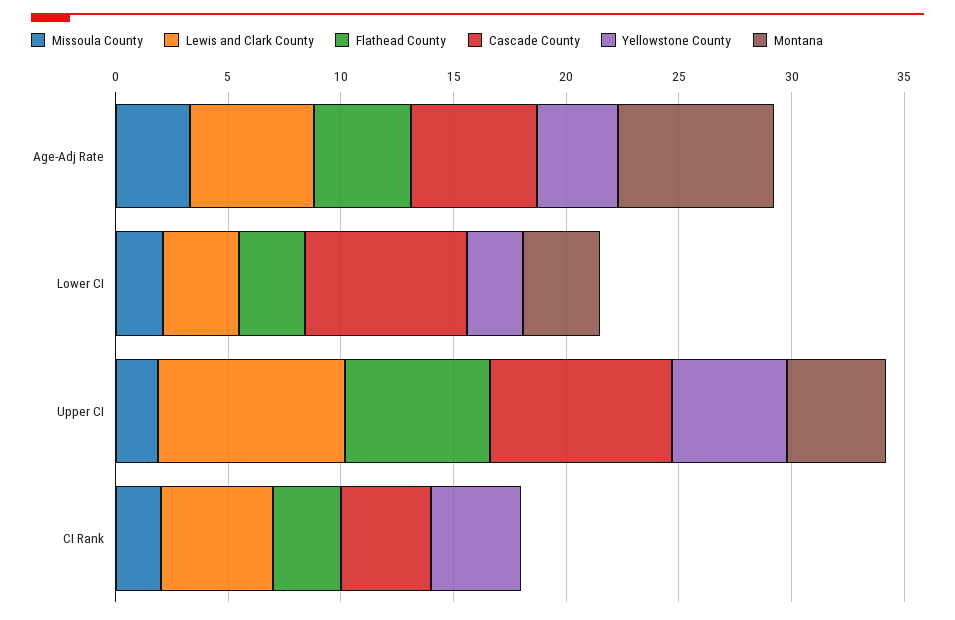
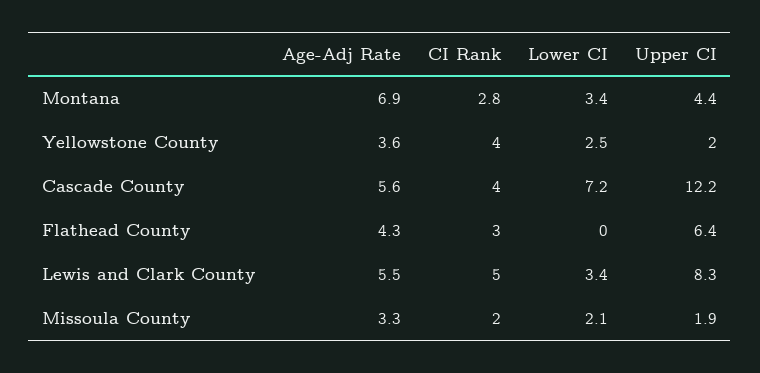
  {
    "Missoula County": {
      "Age-Adj Rate": 3.3,
      "Lower CI": 2.1,
      "Upper CI": 1.9,
      "CI Rank": 2
    },
    "Lewis and Clark County": {
      "Age-Adj Rate": 5.5,
      "Lower CI": 3.4,
      "Upper CI": 8.3,
      "CI Rank": 5
    },
    "Flathead County": {
      "Age-Adj Rate": 4.3,
-     "Lower CI": 3,
+     "Lower CI": 0,
      "Upper CI": 6.4,
      "CI Rank": 3
    },
    "Cascade County": {
      "Age-Adj Rate": 5.6,
      "Lower CI": 7.2,
-     "Upper CI": 8,
+     "Upper CI": 12.2,
      "CI Rank": 4
    },
    "Yellowstone County": {
      "Age-Adj Rate": 3.6,
      "Lower CI": 2.5,
-     "Upper CI": 5,
+     "Upper CI": 2,
      "CI Rank": 4
    },
    "Montana": {
      "Age-Adj Rate": 6.9,
      "Lower CI": 3.4,
      "Upper CI": 4.4,
-     "CI Rank": 0
+     "CI Rank": 2.8
    }
  }

